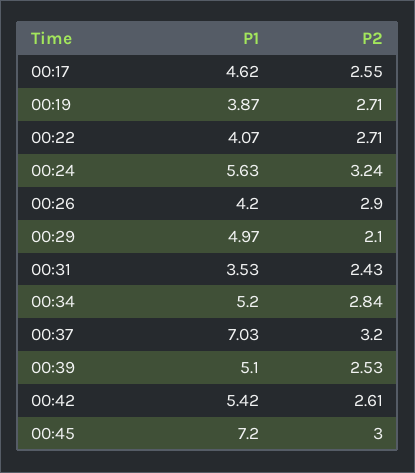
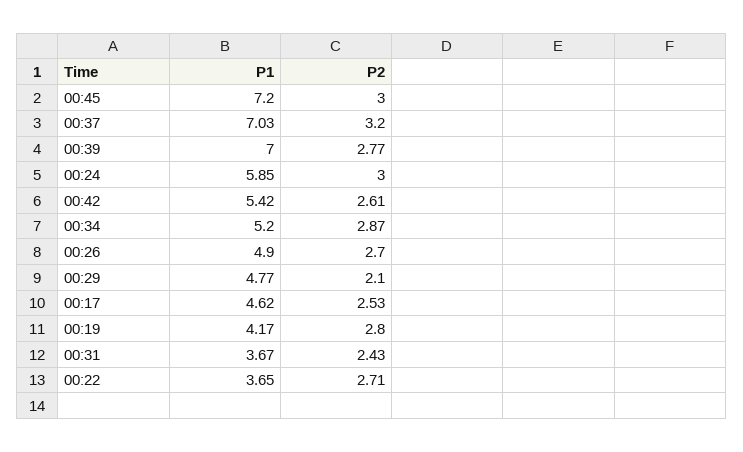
  {
    "P1": {
      "00:17": 4.62,
-     "00:19": 3.87,
+     "00:19": 4.17,
-     "00:22": 4.07,
+     "00:22": 3.65,
-     "00:24": 5.63,
+     "00:24": 5.85,
-     "00:26": 4.2,
+     "00:26": 4.9,
-     "00:29": 4.97,
+     "00:29": 4.77,
-     "00:31": 3.53,
+     "00:31": 3.67,
      "00:34": 5.2,
      "00:37": 7.03,
-     "00:39": 5.1,
+     "00:39": 7,
      "00:42": 5.42,
      "00:45": 7.2
    },
    "P2": {
-     "00:17": 2.55,
+     "00:17": 2.53,
-     "00:19": 2.71,
+     "00:19": 2.8,
      "00:22": 2.71,
-     "00:24": 3.24,
+     "00:24": 3,
-     "00:26": 2.9,
+     "00:26": 2.7,
      "00:29": 2.1,
      "00:31": 2.43,
-     "00:34": 2.84,
+     "00:34": 2.87,
      "00:37": 3.2,
-     "00:39": 2.53,
+     "00:39": 2.77,
      "00:42": 2.61,
      "00:45": 3
    }
  }

